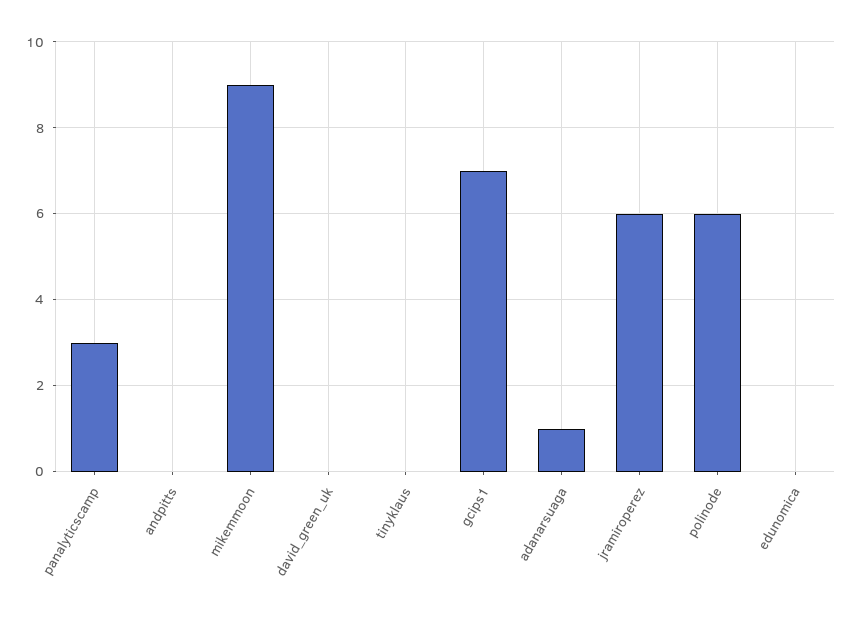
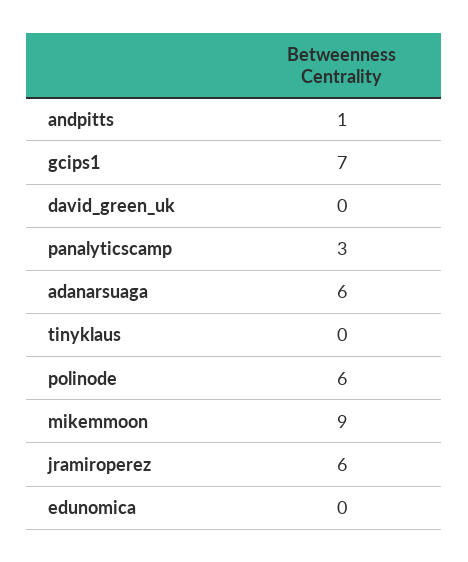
  {
    "panalyticscamp": 3,
-   "andpitts": 0,
+   "andpitts": 1,
    "mikemmoon": 9,
    "david_green_uk": 0,
    "tinyklaus": 0,
    "gcips1": 7,
-   "adanarsuaga": 1,
+   "adanarsuaga": 6,
    "jramiroperez": 6,
    "polinode": 6,
    "edunomica": 0
  }

